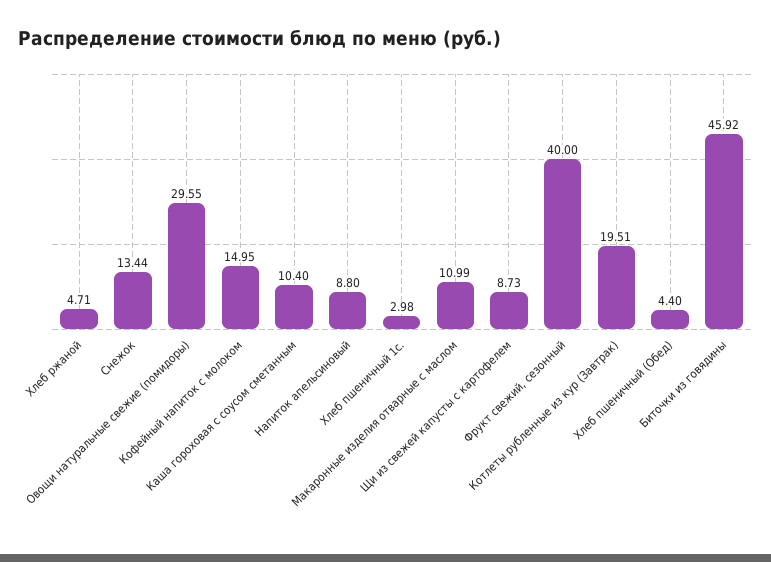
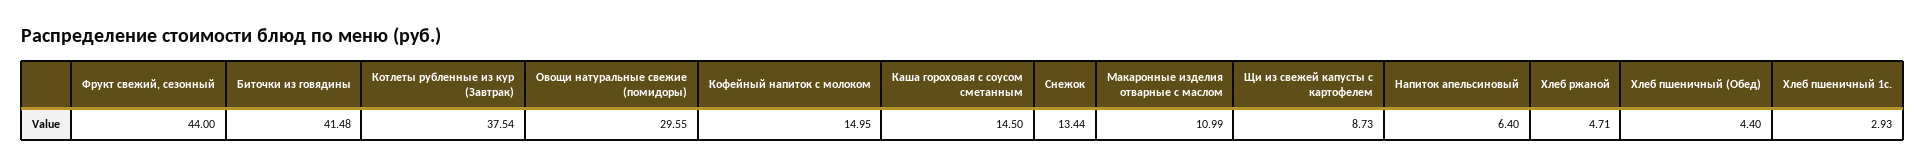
  {
    "Хлеб ржаной": 4.71,
    "Снежок": 13.44,
    "Овощи натуральные свежие (помидоры)": 29.55,
    "Кофейный напиток с молоком": 14.95,
-   "Каша гороховая с соусом сметанным": 10.4,
+   "Каша гороховая с соусом сметанным": 14.5,
-   "Напиток апельсиновый": 8.8,
+   "Напиток апельсиновый": 6.4,
-   "Хлеб пшеничный 1с.": 2.98,
+   "Хлеб пшеничный 1с.": 2.93,
    "Макаронные изделия отварные с маслом": 10.99,
    "Щи из свежей капусты с картофелем": 8.73,
-   "Фрукт свежий, сезонный": 40,
+   "Фрукт свежий, сезонный": 44,
-   "Котлеты рубленные из кур (Завтрак)": 19.51,
+   "Котлеты рубленные из кур (Завтрак)": 37.54,
    "Хлеб пшеничный (Обед)": 4.4,
-   "Биточки из говядины": 45.92
+   "Биточки из говядины": 41.48
  }

